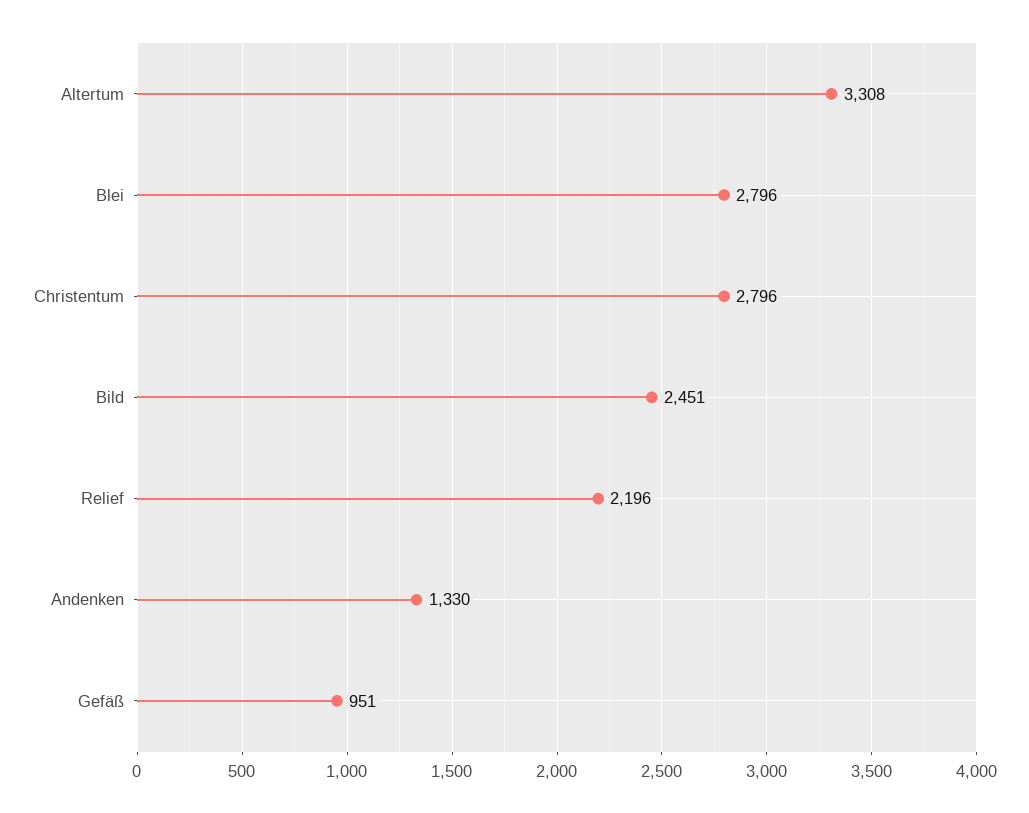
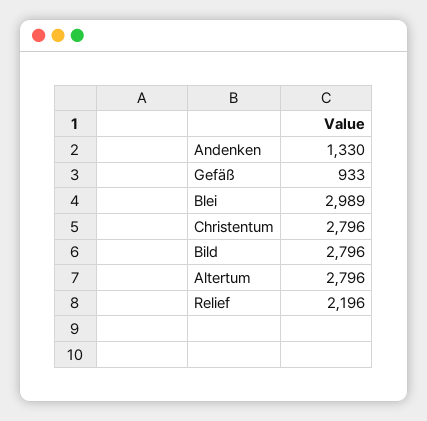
  {
-   "Altertum": 3308,
+   "Altertum": 2796,
-   "Blei": 2796,
+   "Blei": 2989,
    "Christentum": 2796,
-   "Bild": 2451,
+   "Bild": 2796,
    "Relief": 2196,
    "Andenken": 1330,
-   "Gefäß": 951
+   "Gefäß": 933
  }

